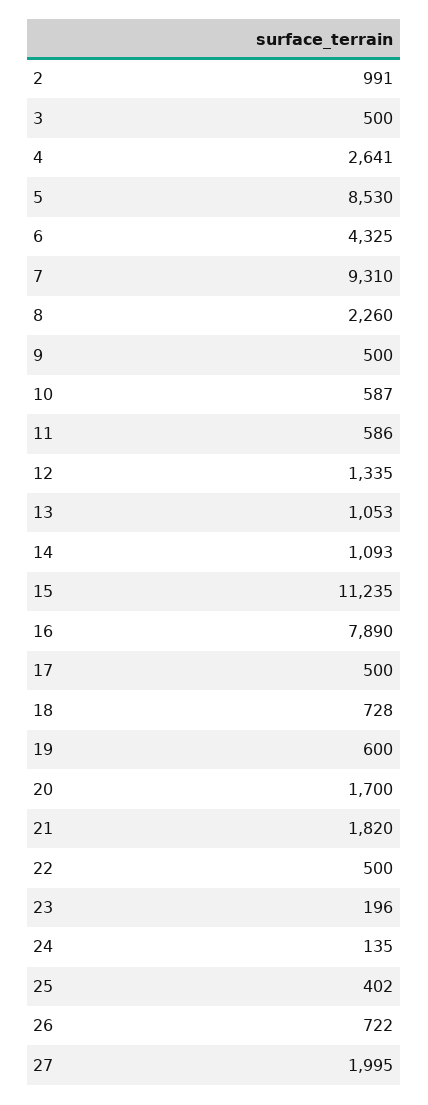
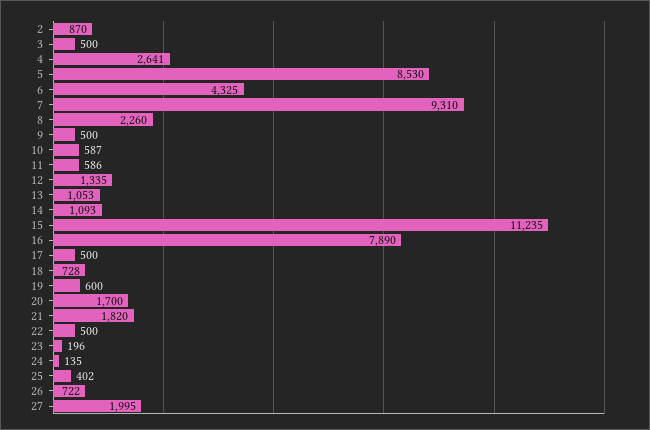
  {
-   "2": 991,
+   "2": 870,
    "3": 500,
    "4": 2641,
    "5": 8530,
    "6": 4325,
    "7": 9310,
    "8": 2260,
    "9": 500,
    "10": 587,
    "11": 586,
    "12": 1335,
    "13": 1053,
    "14": 1093,
    "15": 11235,
    "16": 7890,
    "17": 500,
    "18": 728,
    "19": 600,
    "20": 1700,
    "21": 1820,
    "22": 500,
    "23": 196,
    "24": 135,
    "25": 402,
    "26": 722,
    "27": 1995
  }

